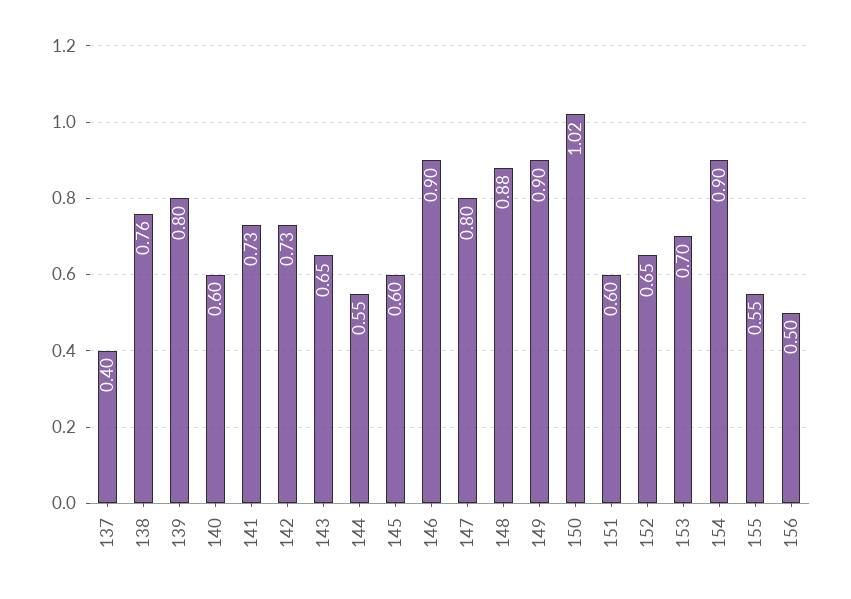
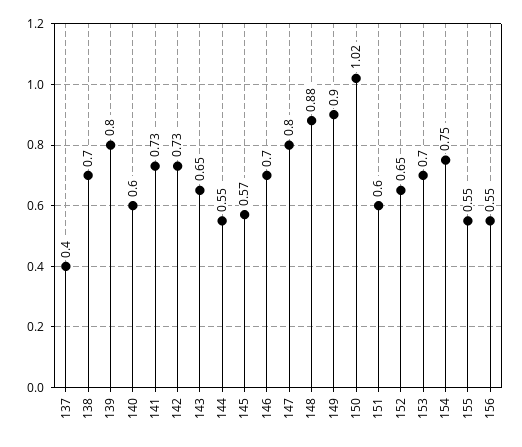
  {
    "137": 0.4,
-   "138": 0.76,
+   "138": 0.7,
    "139": 0.8,
    "140": 0.6,
    "141": 0.73,
    "142": 0.73,
    "143": 0.65,
    "144": 0.55,
-   "145": 0.6,
+   "145": 0.57,
-   "146": 0.9,
+   "146": 0.7,
    "147": 0.8,
    "148": 0.88,
    "149": 0.9,
    "150": 1.02,
    "151": 0.6,
    "152": 0.65,
    "153": 0.7,
-   "154": 0.9,
+   "154": 0.75,
    "155": 0.55,
-   "156": 0.5
+   "156": 0.55
  }

